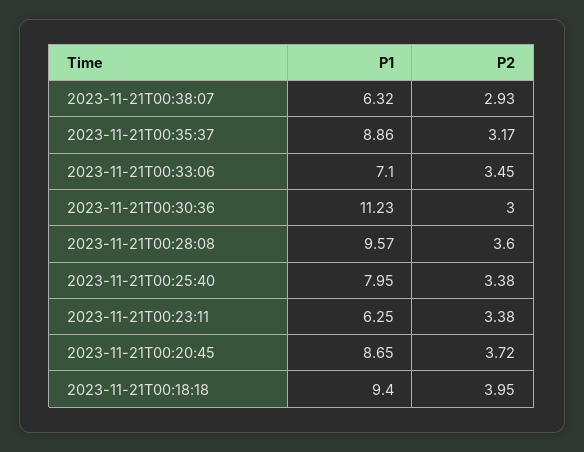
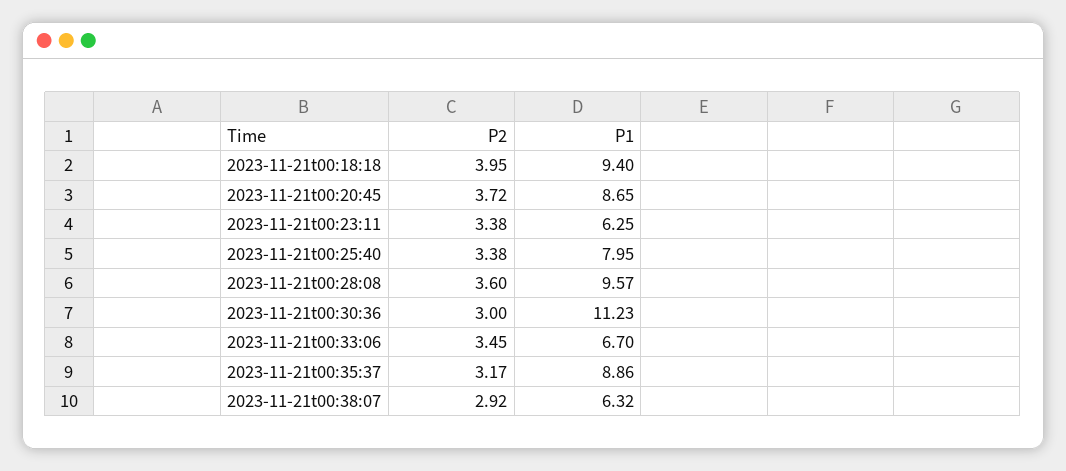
  {
    "P1": {
      "2023-11-21T00:38:07": 6.32,
      "2023-11-21T00:35:37": 8.86,
-     "2023-11-21T00:33:06": 7.1,
+     "2023-11-21T00:33:06": 6.7,
      "2023-11-21T00:30:36": 11.23,
      "2023-11-21T00:28:08": 9.57,
      "2023-11-21T00:25:40": 7.95,
      "2023-11-21T00:23:11": 6.25,
      "2023-11-21T00:20:45": 8.65,
      "2023-11-21T00:18:18": 9.4
    },
    "P2": {
-     "2023-11-21T00:38:07": 2.93,
+     "2023-11-21T00:38:07": 2.92,
      "2023-11-21T00:35:37": 3.17,
      "2023-11-21T00:33:06": 3.45,
      "2023-11-21T00:30:36": 3,
      "2023-11-21T00:28:08": 3.6,
      "2023-11-21T00:25:40": 3.38,
      "2023-11-21T00:23:11": 3.38,
      "2023-11-21T00:20:45": 3.72,
      "2023-11-21T00:18:18": 3.95
    }
  }

